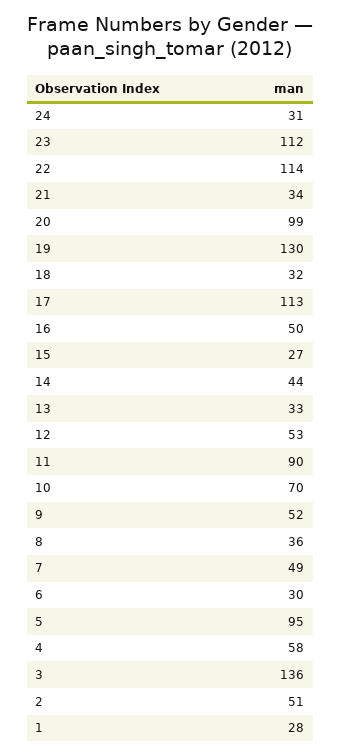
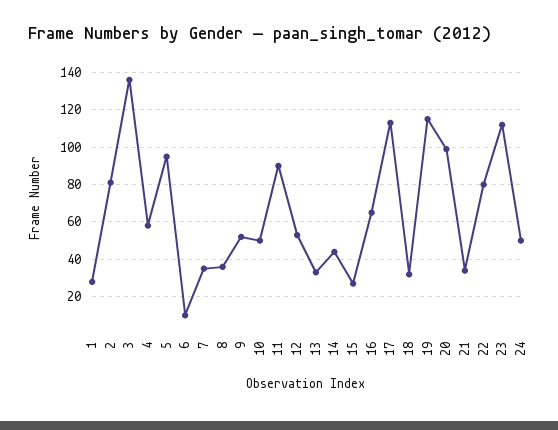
  {
-   "24": 31,
+   "24": 50,
    "23": 112,
-   "22": 114,
+   "22": 80,
    "21": 34,
    "20": 99,
-   "19": 130,
+   "19": 115,
    "18": 32,
    "17": 113,
-   "16": 50,
+   "16": 65,
    "15": 27,
    "14": 44,
    "13": 33,
    "12": 53,
    "11": 90,
-   "10": 70,
+   "10": 50,
    "9": 52,
    "8": 36,
-   "7": 49,
+   "7": 35,
-   "6": 30,
+   "6": 10,
    "5": 95,
    "4": 58,
    "3": 136,
-   "2": 51,
+   "2": 80,
    "1": 28
  }

